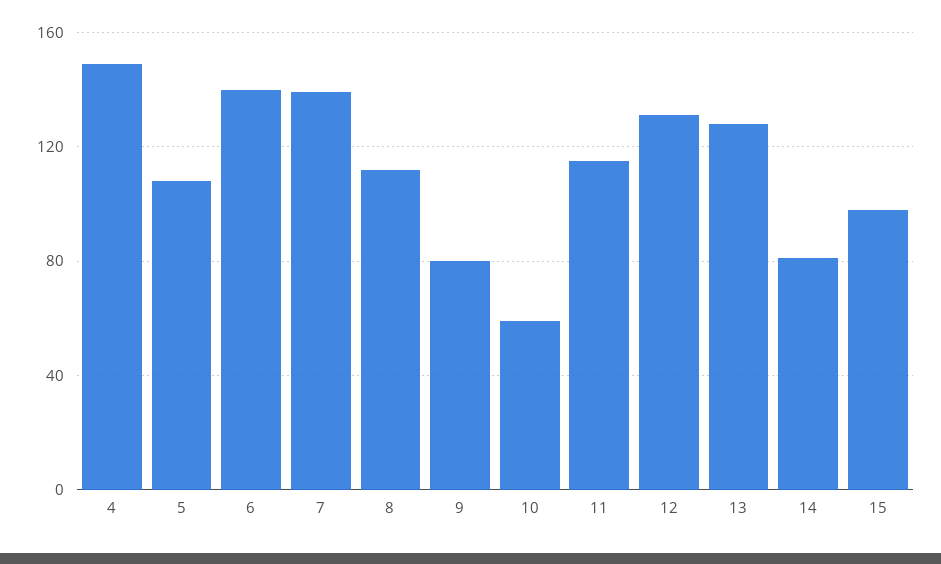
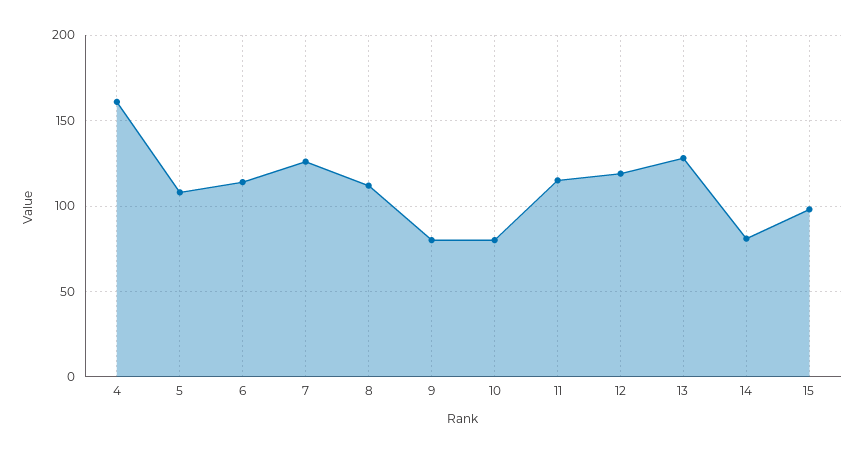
  {
-   "4": 150,
+   "4": 160,
    "5": 110,
-   "6": 140,
+   "6": 115,
-   "7": 140,
+   "7": 125,
    "8": 110,
    "9": 80,
-   "10": 60,
+   "10": 80,
    "11": 115,
-   "12": 130,
+   "12": 120,
    "13": 130,
    "14": 80,
    "15": 100
  }

